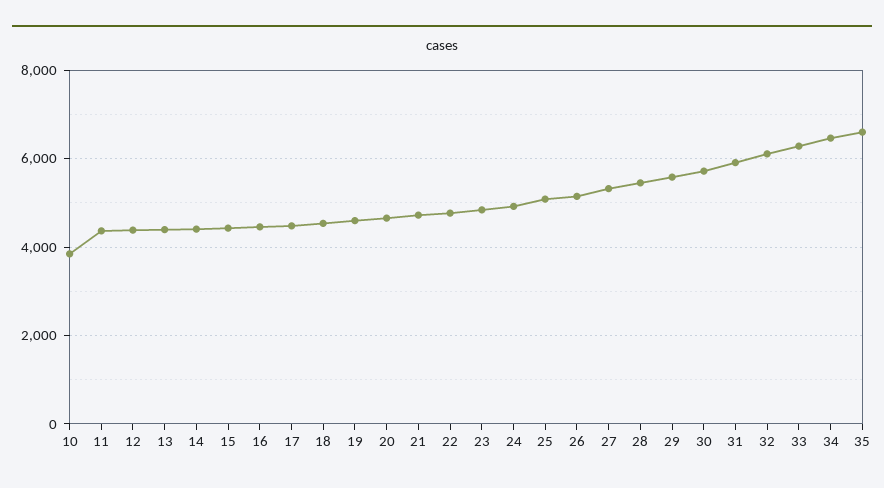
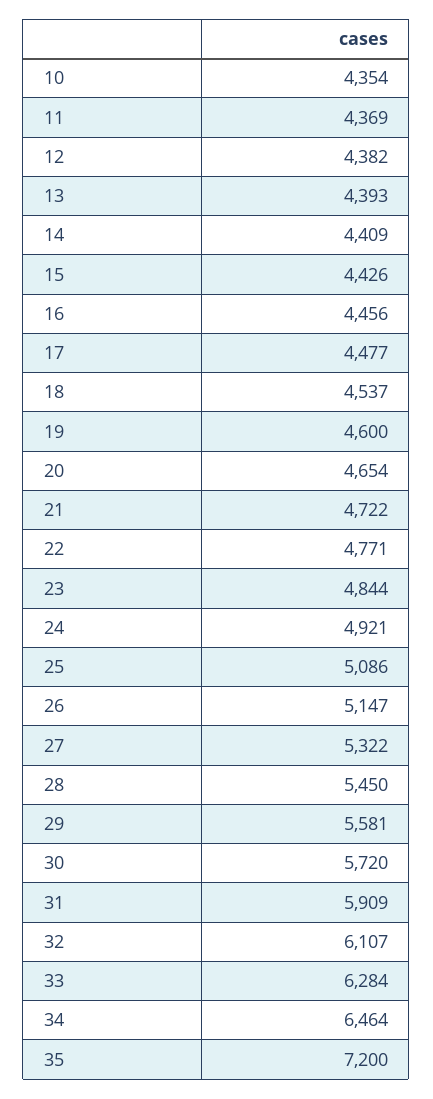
  {
-   "10": 3800,
+   "10": 4354,
    "11": 4369,
    "12": 4382,
    "13": 4393,
    "14": 4409,
    "15": 4426,
    "16": 4456,
    "17": 4477,
    "18": 4537,
    "19": 4600,
    "20": 4654,
    "21": 4722,
    "22": 4771,
    "23": 4844,
    "24": 4921,
    "25": 5086,
    "26": 5147,
    "27": 5322,
    "28": 5450,
    "29": 5581,
    "30": 5720,
    "31": 5909,
    "32": 6107,
    "33": 6284,
    "34": 6464,
-   "35": 6600
+   "35": 7200
  }

